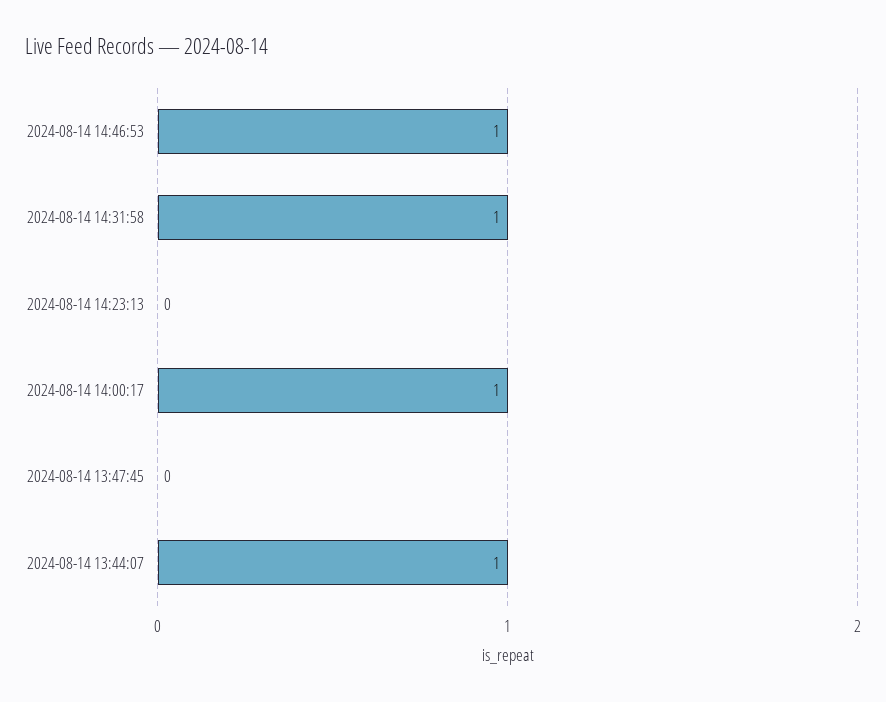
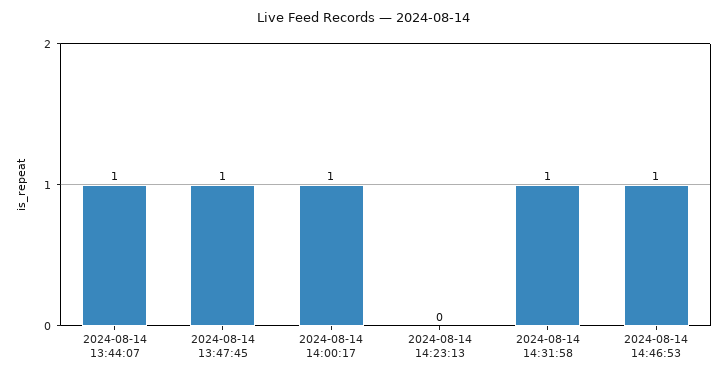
  {
    "2024-08-14 14:46:53": 1,
    "2024-08-14 14:31:58": 1,
    "2024-08-14 14:23:13": 0,
    "2024-08-14 14:00:17": 1,
-   "2024-08-14 13:47:45": 0,
+   "2024-08-14 13:47:45": 1,
    "2024-08-14 13:44:07": 1
  }

